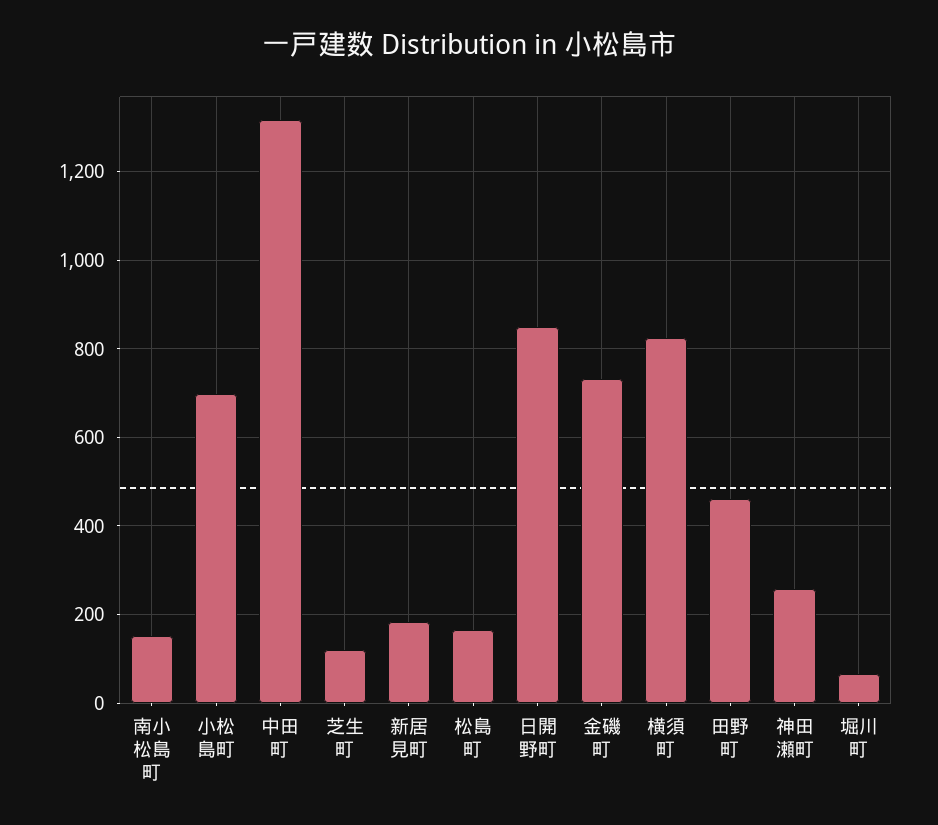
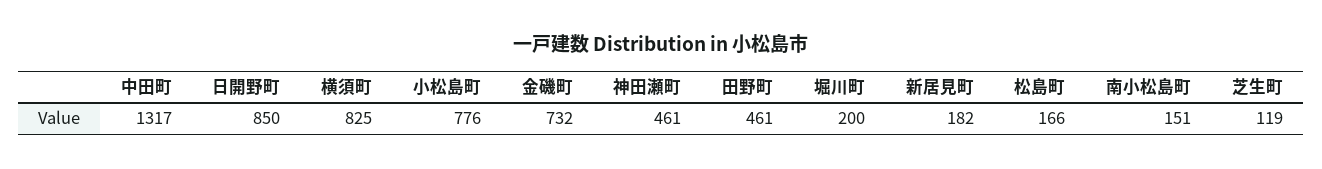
  {
    "南小松島町": 151,
-   "小松島町": 700,
+   "小松島町": 776,
    "中田町": 1317,
    "芝生町": 119,
    "新居見町": 182,
    "松島町": 166,
    "日開野町": 850,
    "金磯町": 732,
    "横須町": 825,
    "田野町": 461,
-   "神田瀬町": 260,
+   "神田瀬町": 461,
-   "堀川町": 60
+   "堀川町": 200
  }

